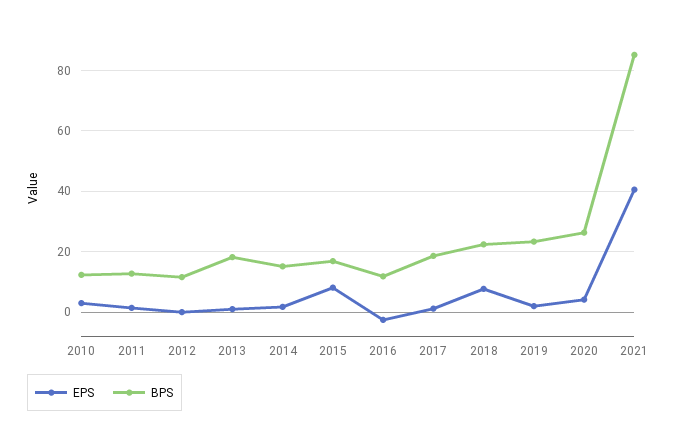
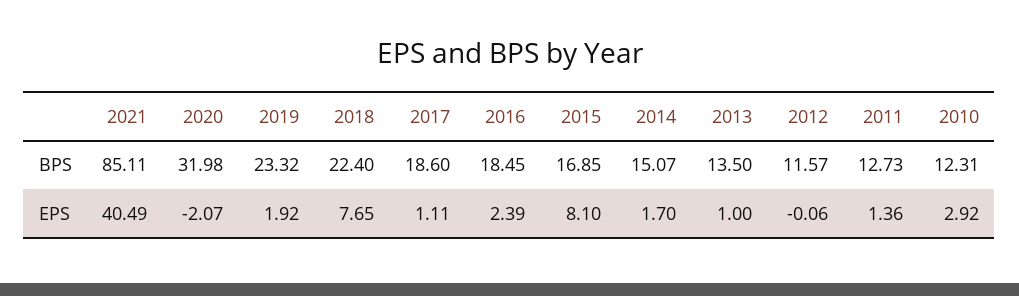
  {
    "EPS": {
      "2010": 2.92,
      "2011": 1.36,
      "2012": -0.06,
      "2013": 1,
      "2014": 1.7,
      "2015": 8.1,
-     "2016": -2,
+     "2016": 2.39,
      "2017": 1.11,
      "2018": 7.65,
      "2019": 1.92,
-     "2020": 4,
+     "2020": -2.07,
      "2021": 40.49
    },
    "BPS": {
      "2010": 12.31,
      "2011": 12.73,
      "2012": 11.57,
-     "2013": 18,
+     "2013": 13.5,
      "2014": 15.07,
      "2015": 16.85,
-     "2016": 12,
+     "2016": 18.45,
      "2017": 18.6,
      "2018": 22.4,
      "2019": 23.32,
-     "2020": 26,
+     "2020": 31.98,
      "2021": 85.11
    }
  }

